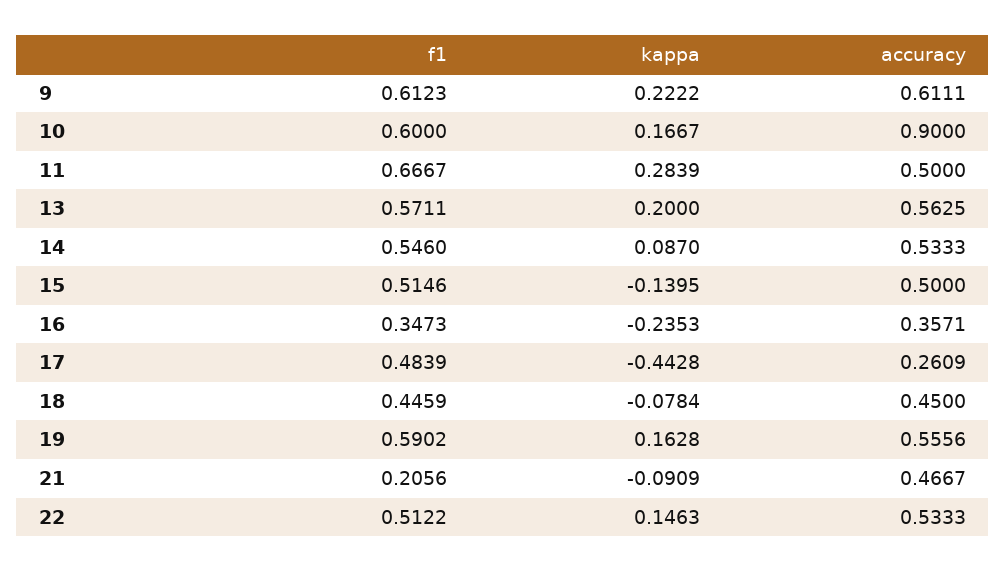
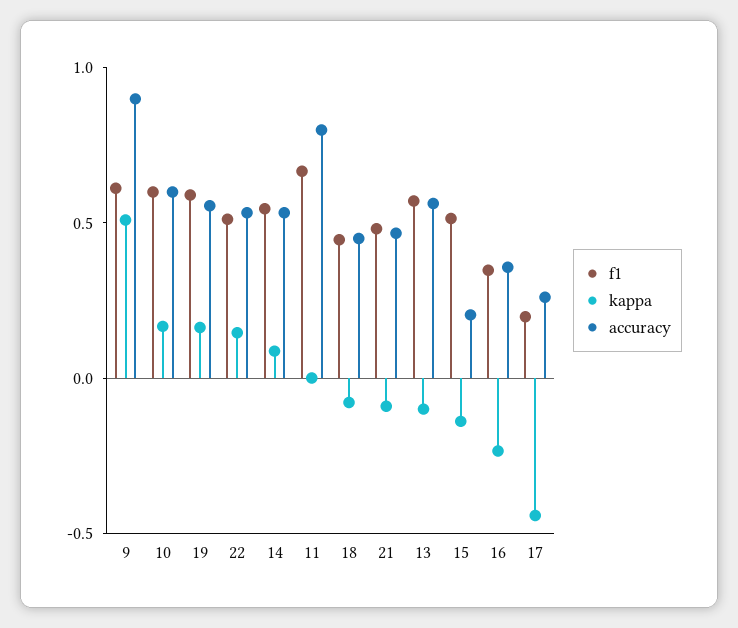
  {
    "f1": {
      "9": 0.6123,
      "10": 0.6,
      "11": 0.6667,
      "13": 0.5711,
      "14": 0.546,
      "15": 0.5146,
      "16": 0.3473,
-     "17": 0.4839,
+     "17": 0.2,
      "18": 0.4459,
      "19": 0.5902,
-     "21": 0.2056,
+     "21": 0.5,
      "22": 0.5122
    },
    "kappa": {
-     "9": 0.2222,
+     "9": 0.5,
      "10": 0.1667,
-     "11": 0.2839,
+     "11": 0,
-     "13": 0.2,
+     "13": -0.1,
      "14": 0.087,
      "15": -0.1395,
      "16": -0.2353,
      "17": -0.4428,
      "18": -0.0784,
      "19": 0.1628,
      "21": -0.0909,
      "22": 0.1463
    },
    "accuracy": {
-     "9": 0.6111,
+     "9": 0.9,
-     "10": 0.9,
+     "10": 0.6,
-     "11": 0.5,
+     "11": 0.8,
      "13": 0.5625,
      "14": 0.5333,
-     "15": 0.5,
+     "15": 0.2,
      "16": 0.3571,
      "17": 0.2609,
      "18": 0.45,
      "19": 0.5556,
      "21": 0.4667,
      "22": 0.5333
    }
  }

